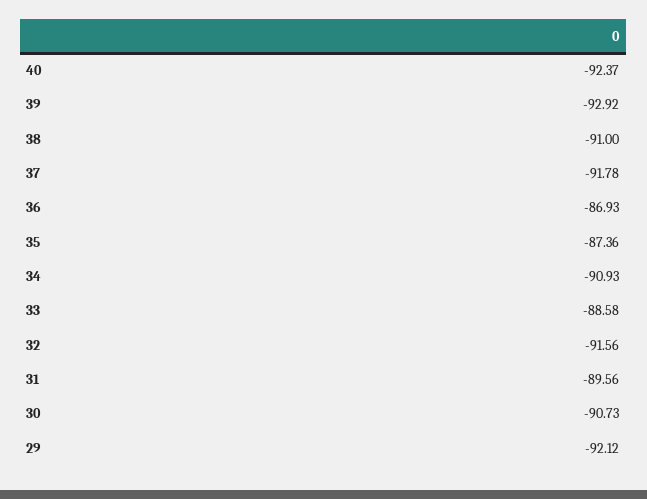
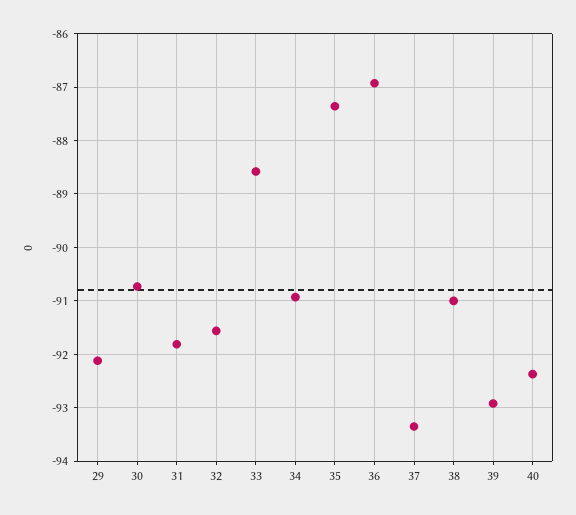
  {
    "40": -92.37,
    "39": -92.92,
    "38": -91,
-   "37": -91.78,
+   "37": -93.4,
    "36": -86.93,
    "35": -87.36,
    "34": -90.93,
    "33": -88.58,
    "32": -91.56,
-   "31": -89.56,
+   "31": -91.8,
    "30": -90.73,
    "29": -92.12
  }

